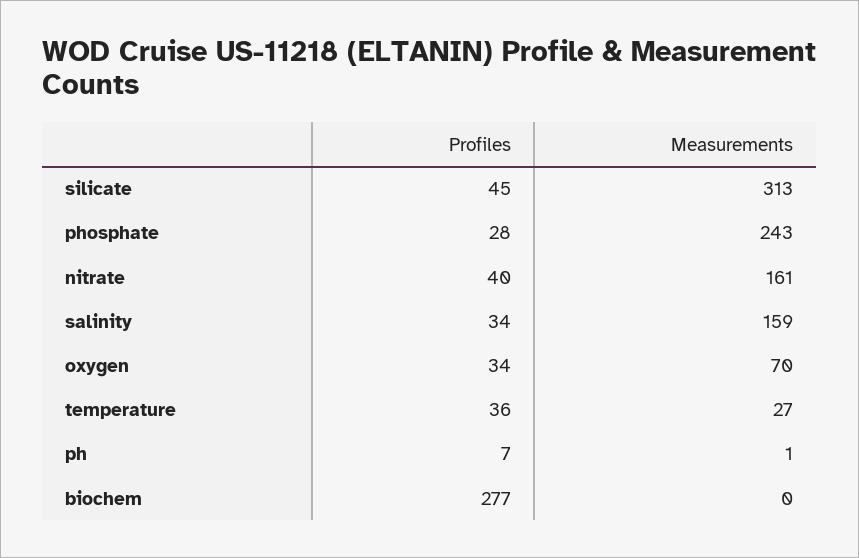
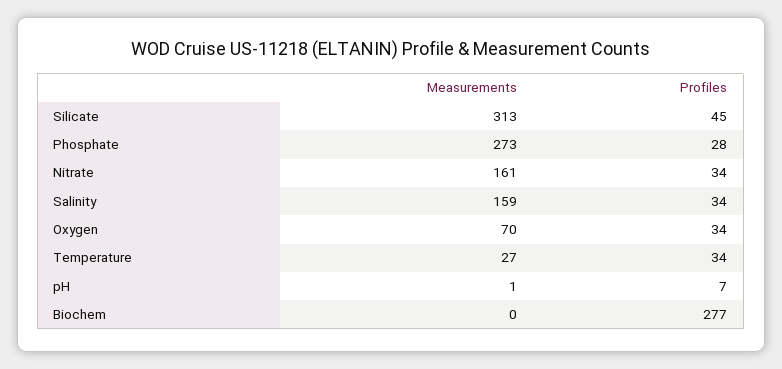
  {
    "Profiles": {
      "silicate": 45,
      "phosphate": 28,
-     "nitrate": 40,
+     "nitrate": 34,
      "salinity": 34,
      "oxygen": 34,
-     "temperature": 36,
+     "temperature": 34,
      "ph": 7,
      "biochem": 277
    },
    "Measurements": {
      "silicate": 313,
-     "phosphate": 243,
+     "phosphate": 273,
      "nitrate": 161,
      "salinity": 159,
      "oxygen": 70,
      "temperature": 27,
      "ph": 1,
      "biochem": 0
    }
  }

